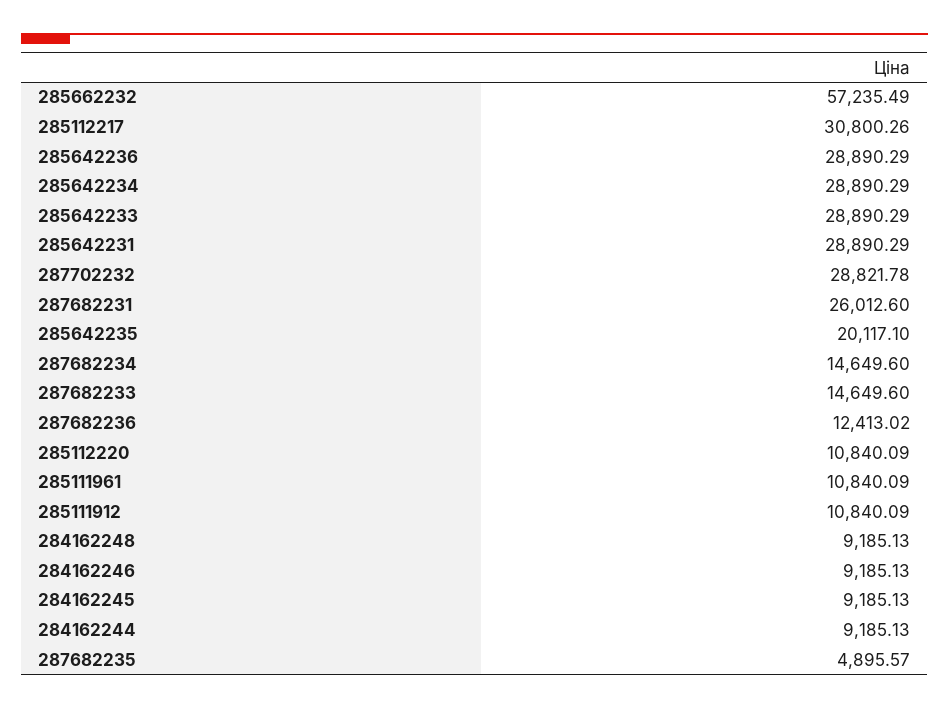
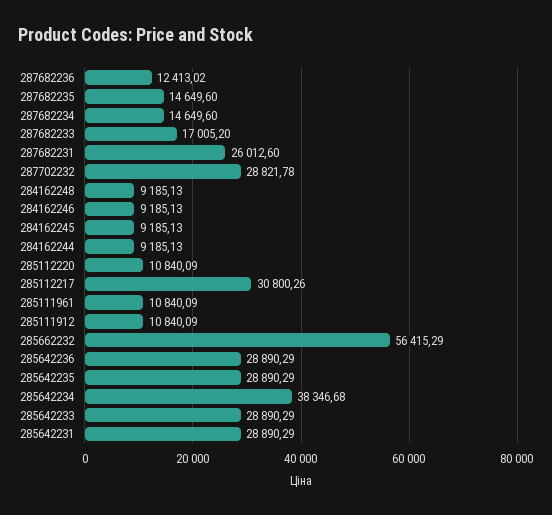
  {
-   "285662232": 57235.49,
+   "285662232": 56415.29,
    "285112217": 30800.26,
    "285642236": 28890.29,
-   "285642234": 28890.29,
+   "285642234": 38346.68,
    "285642233": 28890.29,
    "285642231": 28890.29,
    "287702232": 28821.78,
    "287682231": 26012.6,
-   "285642235": 20117.1,
+   "285642235": 28890.29,
    "287682234": 14649.6,
-   "287682233": 14649.6,
+   "287682233": 17005.2,
    "287682236": 12413.02,
    "285112220": 10840.09,
    "285111961": 10840.09,
    "285111912": 10840.09,
    "284162248": 9185.13,
    "284162246": 9185.13,
    "284162245": 9185.13,
    "284162244": 9185.13,
-   "287682235": 4895.57
+   "287682235": 14649.6
  }

